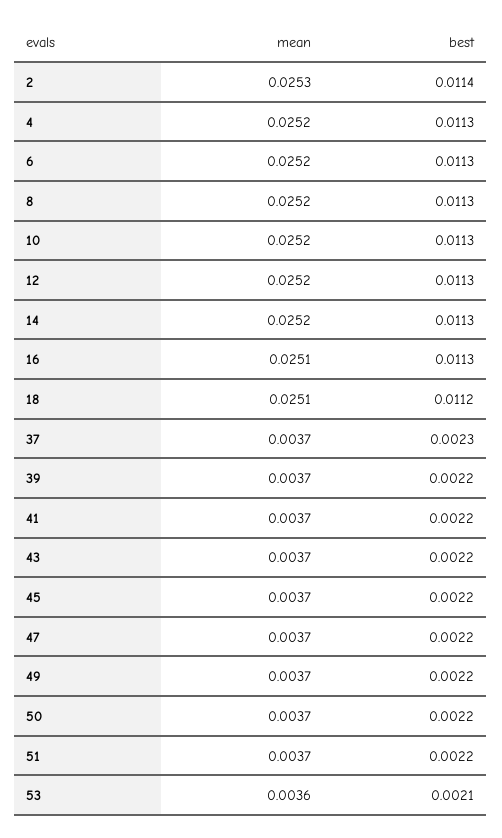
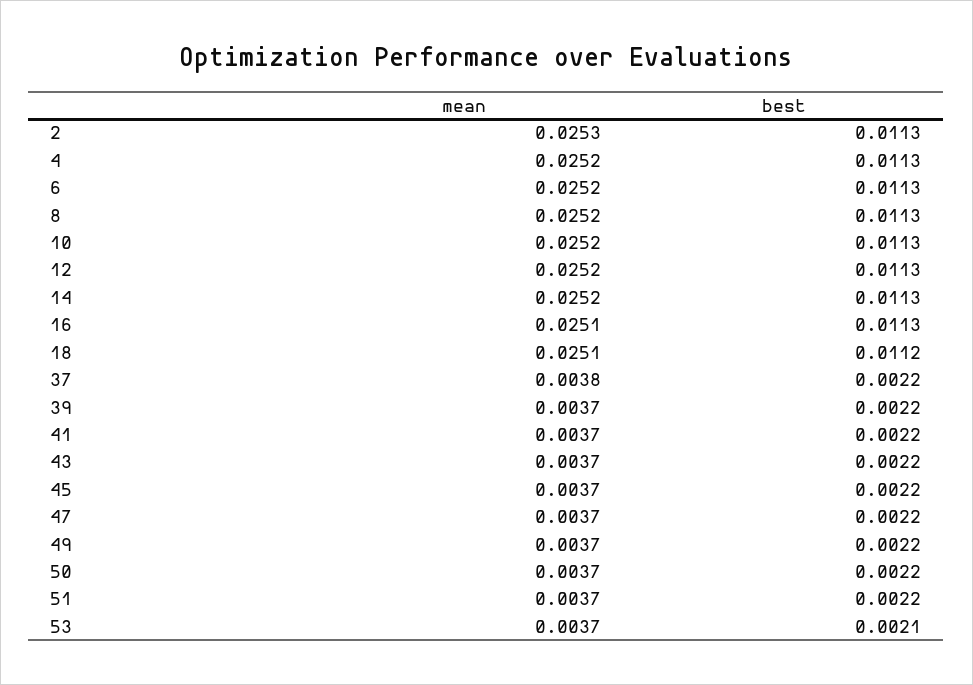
  {
    "mean": {
      "2": 0.0253,
      "4": 0.0252,
      "6": 0.0252,
      "8": 0.0252,
      "10": 0.0252,
      "12": 0.0252,
      "14": 0.0252,
      "16": 0.0251,
      "18": 0.0251,
-     "37": 0.0037,
+     "37": 0.0038,
      "39": 0.0037,
      "41": 0.0037,
      "43": 0.0037,
      "45": 0.0037,
      "47": 0.0037,
      "49": 0.0037,
      "50": 0.0037,
      "51": 0.0037,
-     "53": 0.0036
+     "53": 0.0037
    },
    "best": {
-     "2": 0.0114,
+     "2": 0.0113,
      "4": 0.0113,
      "6": 0.0113,
      "8": 0.0113,
      "10": 0.0113,
      "12": 0.0113,
      "14": 0.0113,
      "16": 0.0113,
      "18": 0.0112,
-     "37": 0.0023,
+     "37": 0.0022,
      "39": 0.0022,
      "41": 0.0022,
      "43": 0.0022,
      "45": 0.0022,
      "47": 0.0022,
      "49": 0.0022,
      "50": 0.0022,
      "51": 0.0022,
      "53": 0.0021
    }
  }

